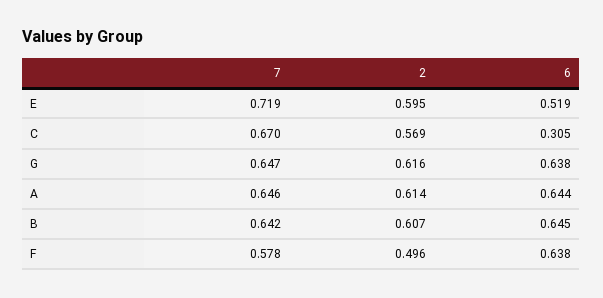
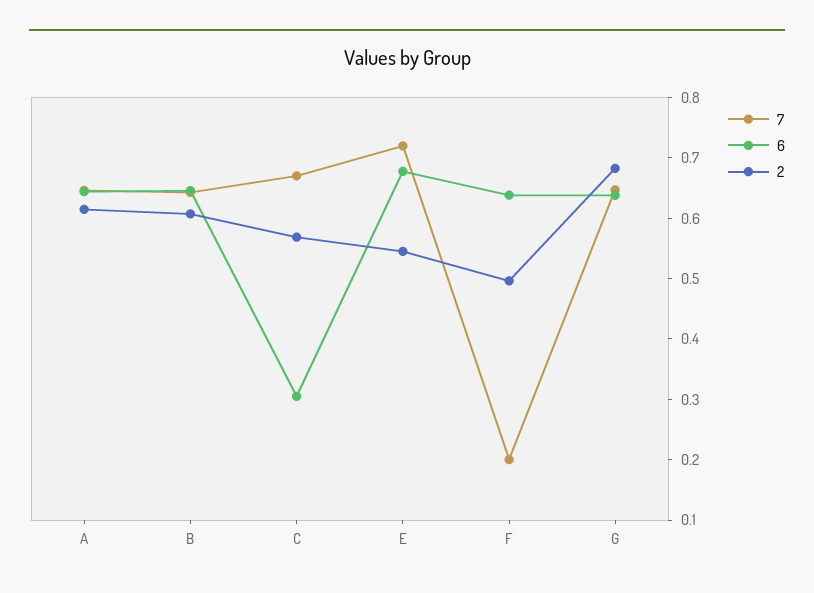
  {
    "7": {
      "E": 0.719,
      "C": 0.67,
      "G": 0.647,
      "A": 0.646,
      "B": 0.642,
-     "F": 0.578
+     "F": 0.2
    },
    "2": {
-     "E": 0.595,
+     "E": 0.54,
      "C": 0.569,
-     "G": 0.616,
+     "G": 0.68,
      "A": 0.614,
      "B": 0.607,
      "F": 0.496
    },
    "6": {
-     "E": 0.519,
+     "E": 0.68,
      "C": 0.305,
      "G": 0.638,
      "A": 0.644,
      "B": 0.645,
      "F": 0.638
    }
  }

